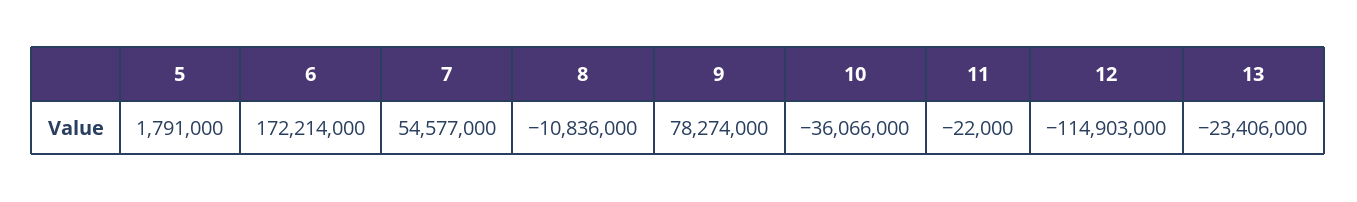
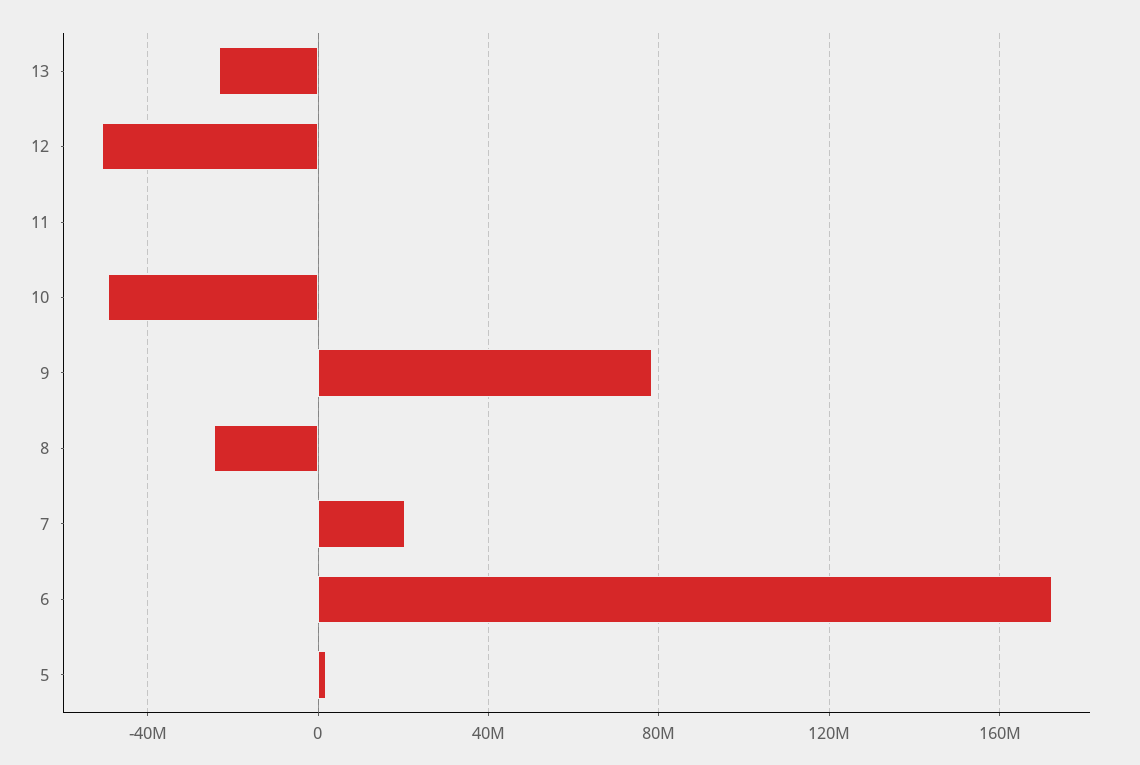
  {
    "5": 1791000,
    "6": 172214000,
-   "7": 54577000,
+   "7": 20000000,
-   "8": -10836000,
+   "8": -25000000,
    "9": 78274000,
-   "10": -36066000,
+   "10": -50000000,
    "11": -22000,
-   "12": -114903000,
+   "12": -50000000,
    "13": -23406000
  }

